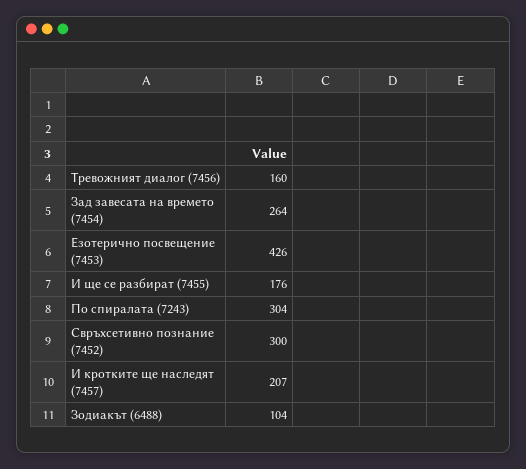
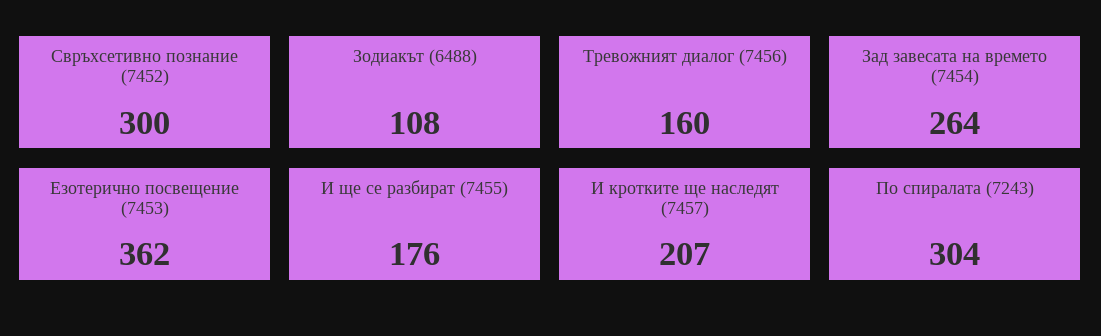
  {
    "Тревожният диалог (7456)": 160,
    "Зад завесата на времето (7454)": 264,
-   "Езотерично посвещение (7453)": 426,
+   "Езотерично посвещение (7453)": 362,
    "И ще се разбират (7455)": 176,
    "По спиралата (7243)": 304,
    "Свръхсетивно познание (7452)": 300,
    "И кротките ще наследят (7457)": 207,
-   "Зодиакът (6488)": 104
+   "Зодиакът (6488)": 108
  }

